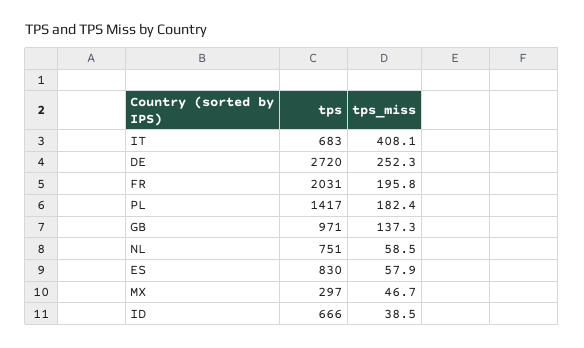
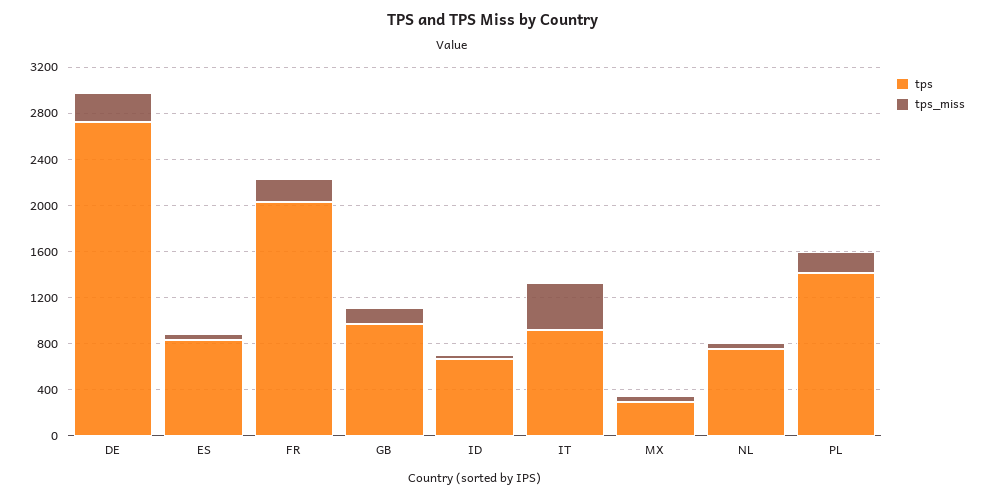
  {
    "tps": {
-     "IT": 683,
+     "IT": 900,
      "DE": 2720,
      "FR": 2031,
      "PL": 1417,
      "GB": 971,
      "NL": 751,
      "ES": 830,
      "MX": 297,
      "ID": 666
    },
    "tps_miss": {
      "IT": 408.1,
      "DE": 252.3,
      "FR": 195.8,
      "PL": 182.4,
      "GB": 137.3,
      "NL": 58.5,
      "ES": 57.9,
      "MX": 46.7,
      "ID": 38.5
    }
  }

